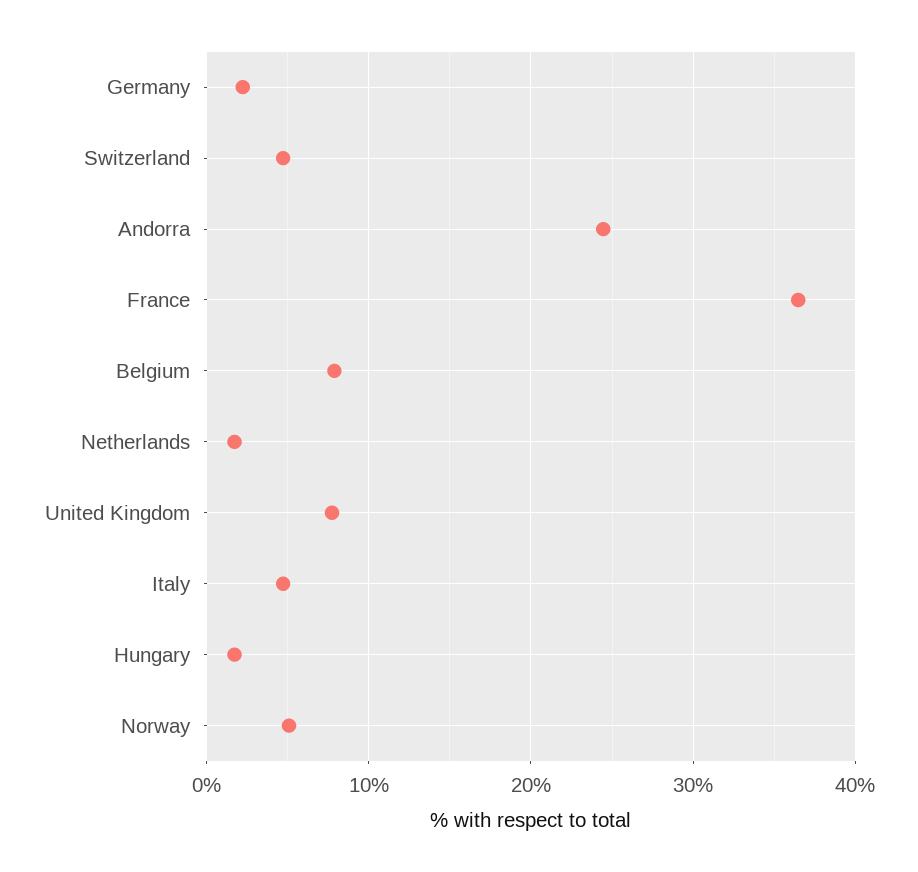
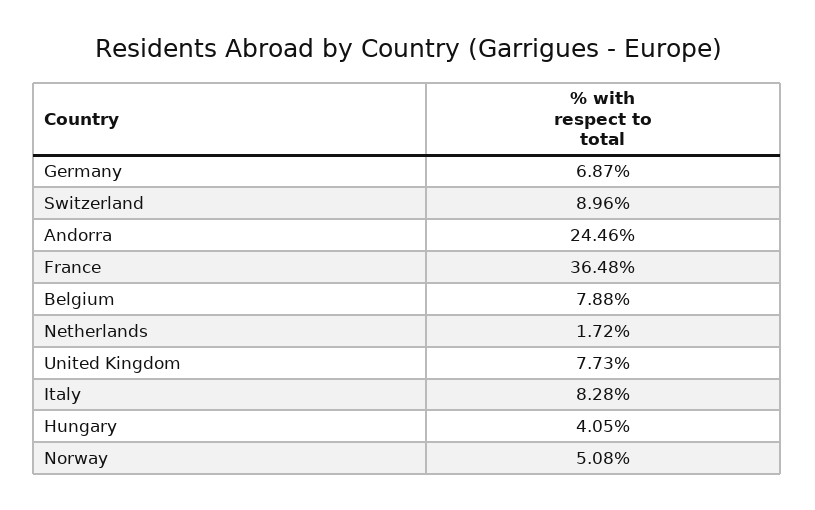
  {
-   "Germany": 2,
+   "Germany": 6.87,
-   "Switzerland": 5,
+   "Switzerland": 8.96,
    "Andorra": 24.46,
    "France": 36.48,
    "Belgium": 7.88,
    "Netherlands": 1.72,
    "United Kingdom": 7.73,
-   "Italy": 5,
+   "Italy": 8.28,
-   "Hungary": 2,
+   "Hungary": 4.05,
    "Norway": 5.08
  }

